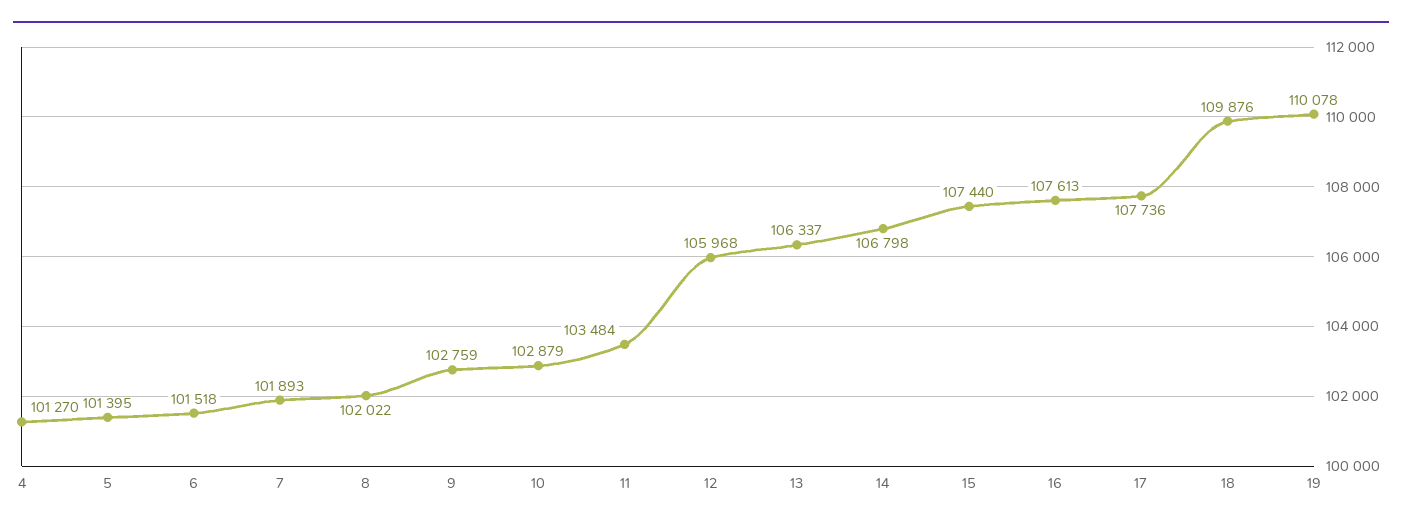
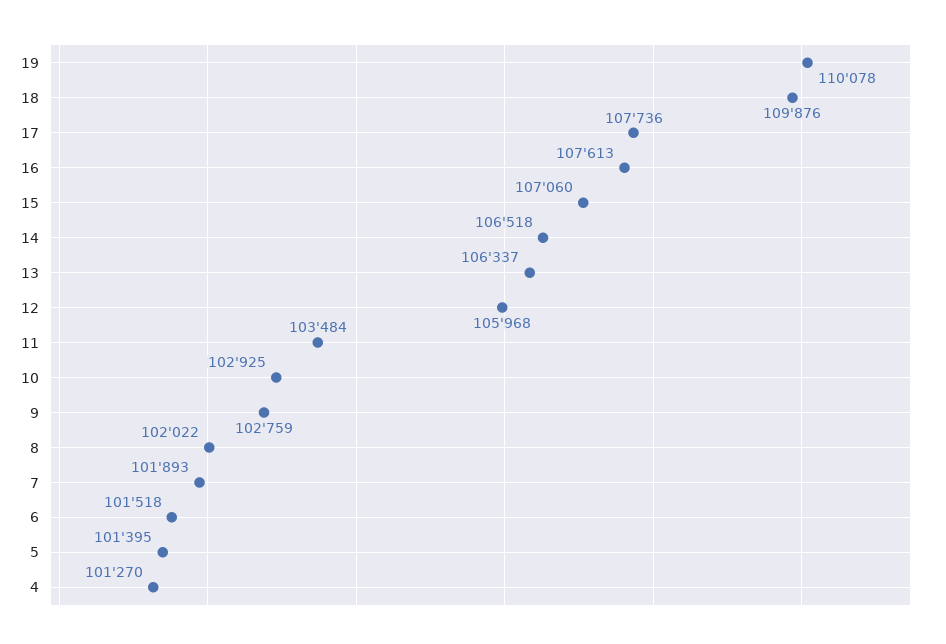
  {
    "4": 101270,
    "5": 101395,
    "6": 101518,
    "7": 101893,
    "8": 102022,
    "9": 102759,
-   "10": 102879,
+   "10": 102925,
    "11": 103484,
    "12": 105968,
    "13": 106337,
-   "14": 106798,
+   "14": 106518,
-   "15": 107440,
+   "15": 107060,
    "16": 107613,
    "17": 107736,
    "18": 109876,
    "19": 110078
  }

